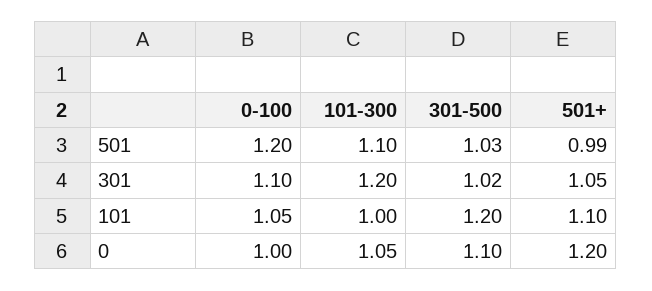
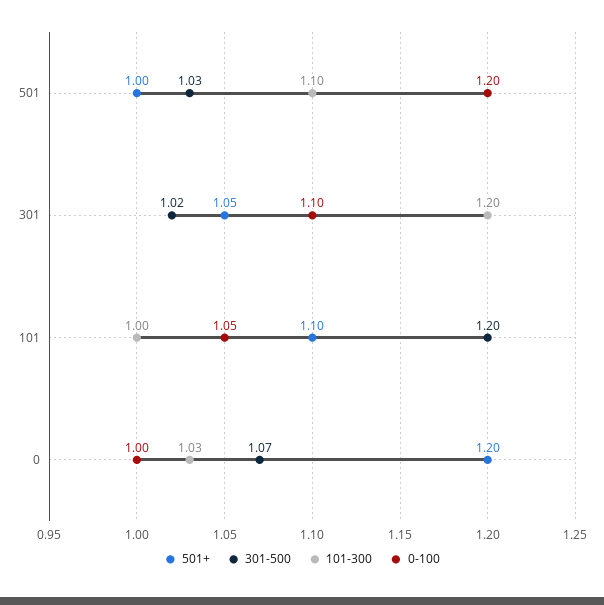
  {
    "0-100": {
      "501": 1.2,
      "301": 1.1,
      "101": 1.05,
      "0": 1
    },
    "101-300": {
      "501": 1.1,
      "301": 1.2,
      "101": 1,
-     "0": 1.05
+     "0": 1.03
    },
    "301-500": {
      "501": 1.03,
      "301": 1.02,
      "101": 1.2,
-     "0": 1.1
+     "0": 1.07
    },
    "501+": {
-     "501": 0.99,
+     "501": 1,
      "301": 1.05,
      "101": 1.1,
      "0": 1.2
    }
  }

